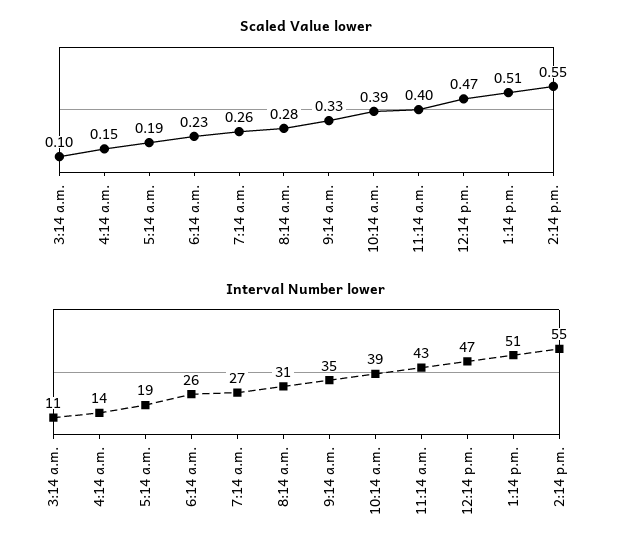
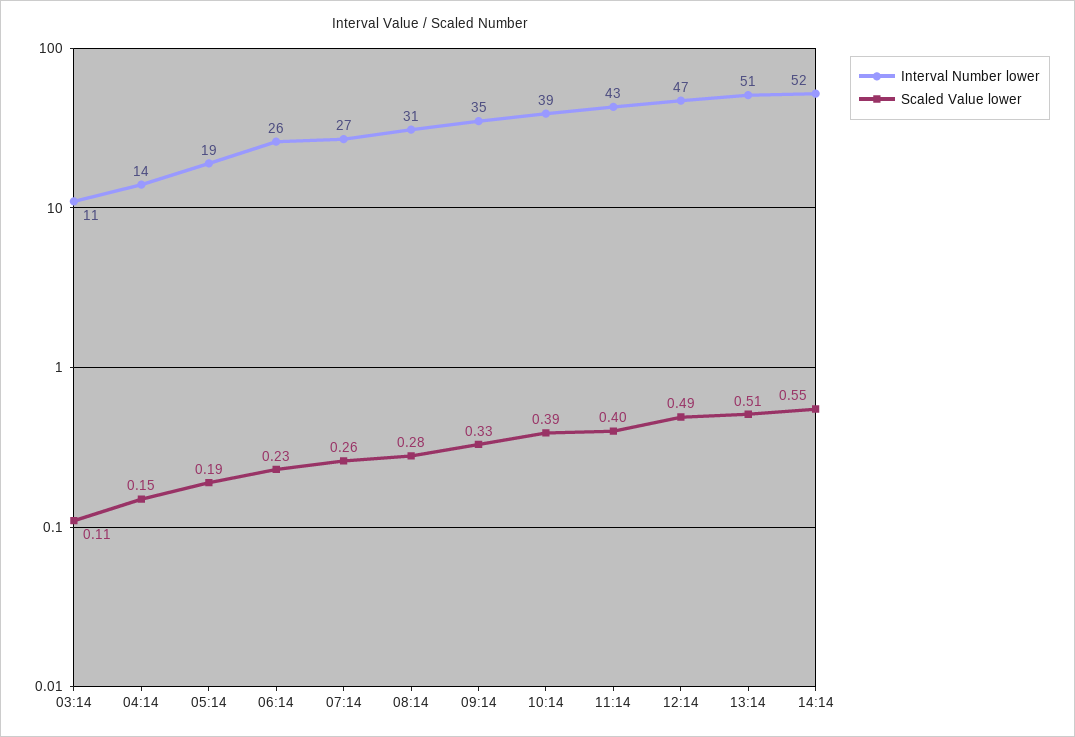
  {
    "Scaled Value lower": {
-     "3:14 a.m.": 0.1,
+     "3:14 a.m.": 0.11,
      "4:14 a.m.": 0.15,
      "5:14 a.m.": 0.19,
      "6:14 a.m.": 0.23,
      "7:14 a.m.": 0.26,
      "8:14 a.m.": 0.28,
      "9:14 a.m.": 0.33,
      "10:14 a.m.": 0.39,
      "11:14 a.m.": 0.4,
-     "12:14 p.m.": 0.47,
+     "12:14 p.m.": 0.49,
      "1:14 p.m.": 0.51,
      "2:14 p.m.": 0.55
    },
    "Interval Number lower": {
      "3:14 a.m.": 11,
      "4:14 a.m.": 14,
      "5:14 a.m.": 19,
      "6:14 a.m.": 26,
      "7:14 a.m.": 27,
      "8:14 a.m.": 31,
      "9:14 a.m.": 35,
      "10:14 a.m.": 39,
      "11:14 a.m.": 43,
      "12:14 p.m.": 47,
      "1:14 p.m.": 51,
-     "2:14 p.m.": 55
+     "2:14 p.m.": 52
    }
  }

